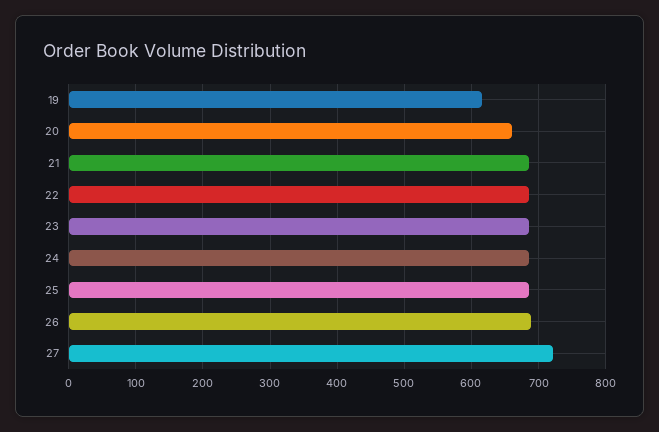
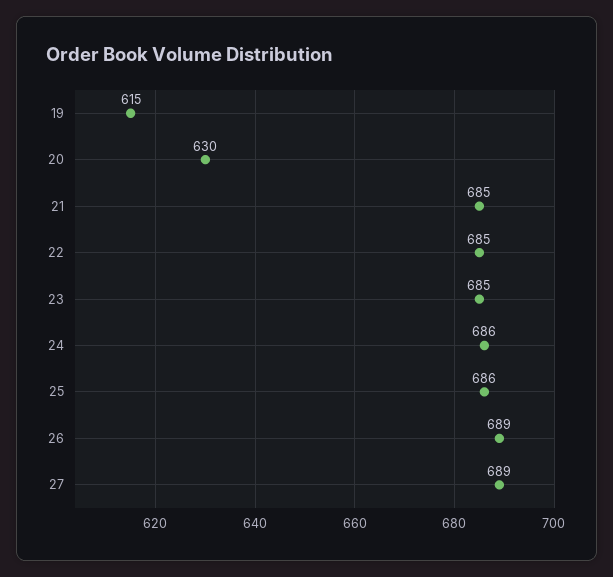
  {
    "19": 615,
-   "20": 660,
+   "20": 630,
    "21": 685,
    "22": 685,
    "23": 685,
    "24": 686,
    "25": 686,
    "26": 689,
-   "27": 720
+   "27": 689
  }

